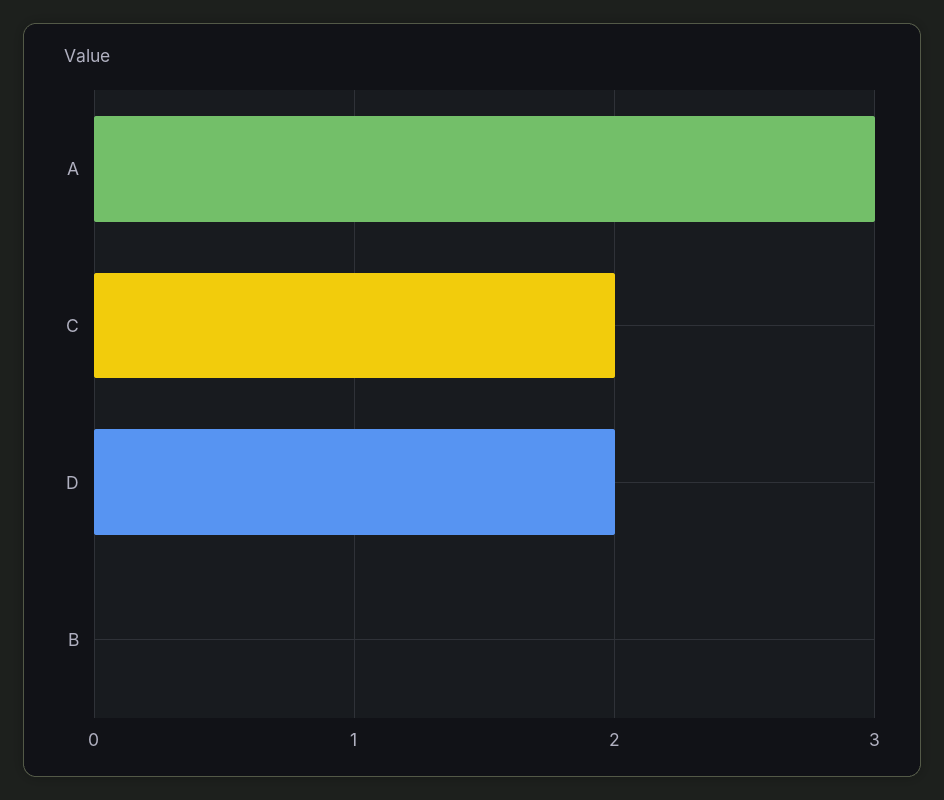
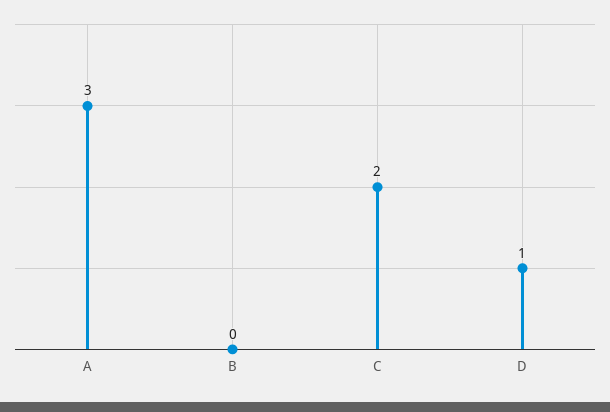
  {
    "A": 3,
    "C": 2,
-   "D": 2,
+   "D": 1,
    "B": 0
  }

